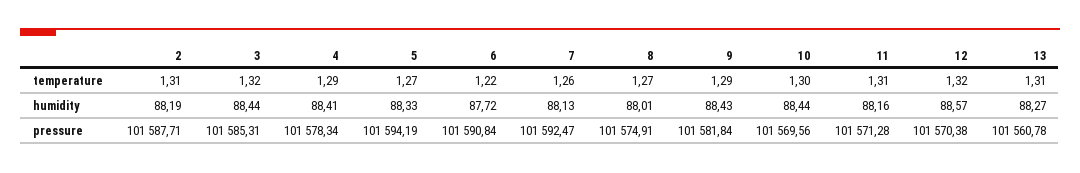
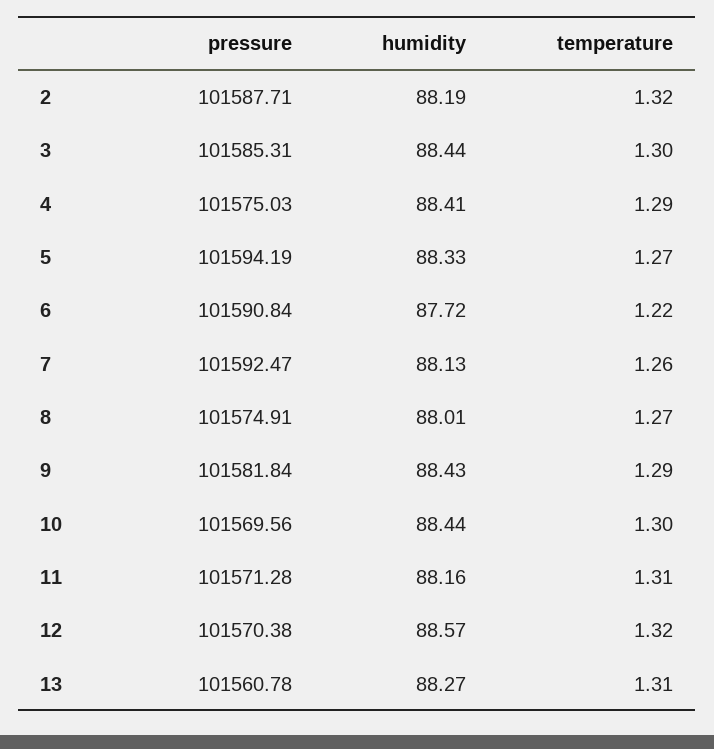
  {
    "2": {
-     "temperature": 1.31,
+     "temperature": 1.32,
      "humidity": 88.19,
      "pressure": 101587.71
    },
    "3": {
-     "temperature": 1.32,
+     "temperature": 1.3,
      "humidity": 88.44,
      "pressure": 101585.31
    },
    "4": {
      "temperature": 1.29,
      "humidity": 88.41,
-     "pressure": 101578.34
+     "pressure": 101575.03
    },
    "5": {
      "temperature": 1.27,
      "humidity": 88.33,
      "pressure": 101594.19
    },
    "6": {
      "temperature": 1.22,
      "humidity": 87.72,
      "pressure": 101590.84
    },
    "7": {
      "temperature": 1.26,
      "humidity": 88.13,
      "pressure": 101592.47
    },
    "8": {
      "temperature": 1.27,
      "humidity": 88.01,
      "pressure": 101574.91
    },
    "9": {
      "temperature": 1.29,
      "humidity": 88.43,
      "pressure": 101581.84
    },
    "10": {
      "temperature": 1.3,
      "humidity": 88.44,
      "pressure": 101569.56
    },
    "11": {
      "temperature": 1.31,
      "humidity": 88.16,
      "pressure": 101571.28
    },
    "12": {
      "temperature": 1.32,
      "humidity": 88.57,
      "pressure": 101570.38
    },
    "13": {
      "temperature": 1.31,
      "humidity": 88.27,
      "pressure": 101560.78
    }
  }

